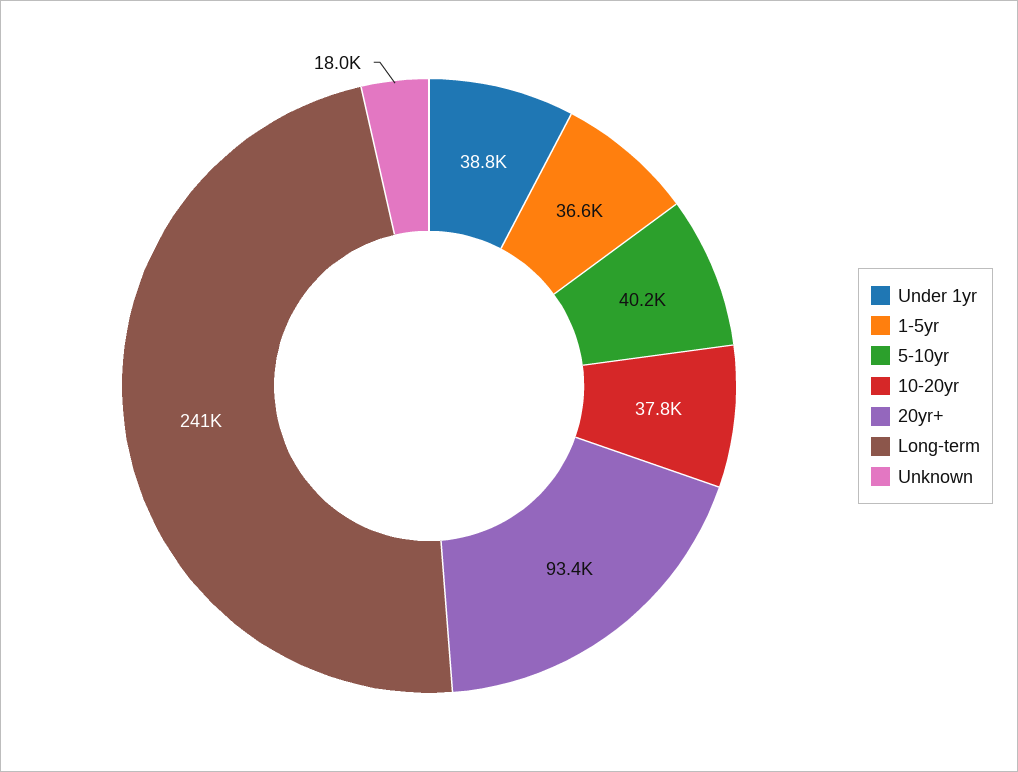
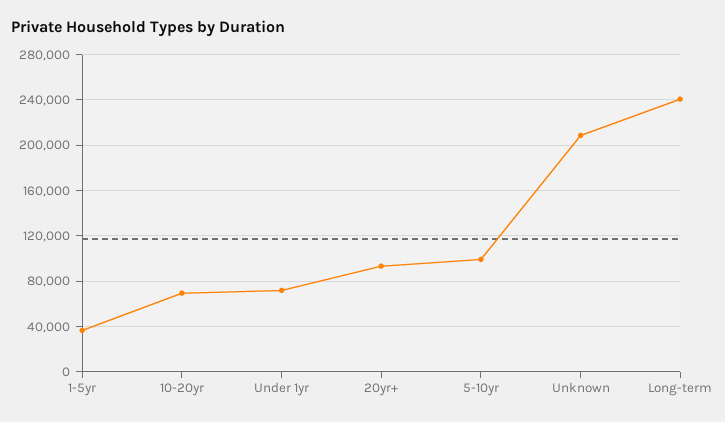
  {
-   "Under 1yr": 38800,
+   "Under 1yr": 70000,
    "1-5yr": 36600,
-   "5-10yr": 40200,
+   "5-10yr": 100000,
-   "10-20yr": 37800,
+   "10-20yr": 70000,
    "20yr+": 93400,
    "Long-term": 241000,
-   "Unknown": 18000
+   "Unknown": 210000
  }

